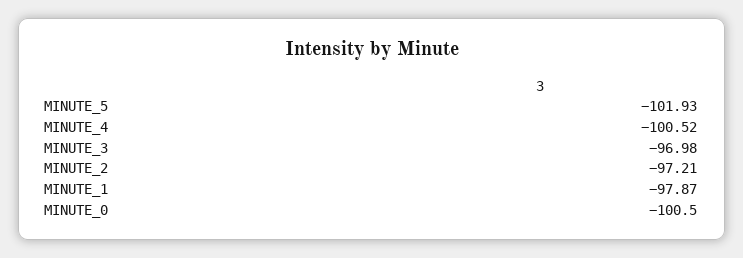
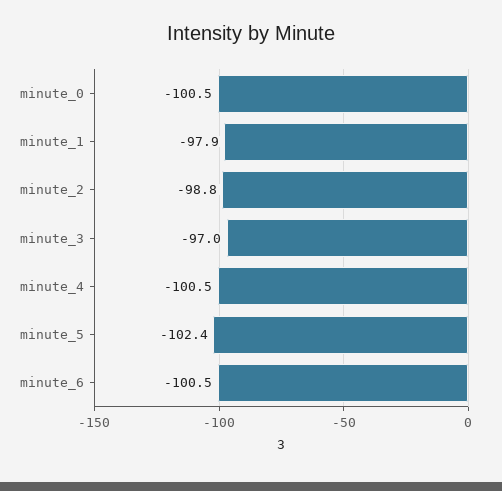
  {
-   "MINUTE_5": -101.93,
+   "MINUTE_5": -102.4,
    "MINUTE_4": -100.52,
    "MINUTE_3": -96.98,
-   "MINUTE_2": -97.21,
+   "MINUTE_2": -98.8,
    "MINUTE_1": -97.87,
-   "MINUTE_0": -100.5
+   "MINUTE_0": -100.5,
+   "minute_6": -100.5
  }

